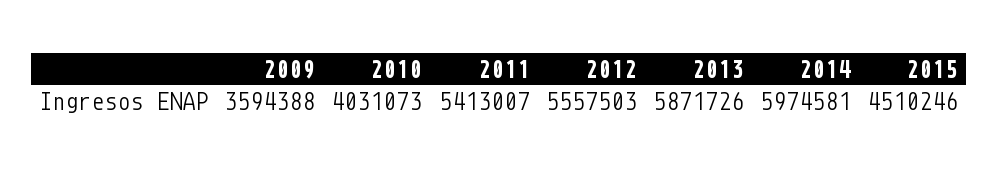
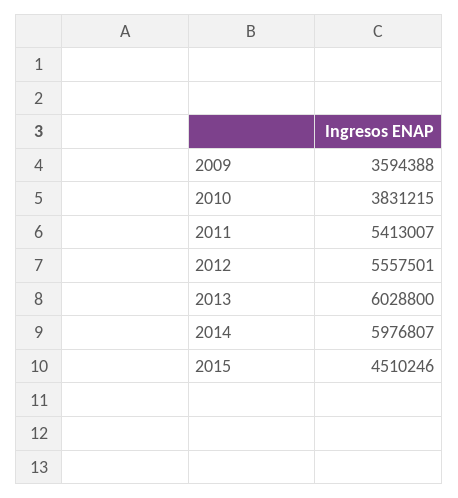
  {
    "2009": 3594388,
-   "2010": 4031073,
+   "2010": 3831215,
    "2011": 5413007,
-   "2012": 5557503,
+   "2012": 5557501,
-   "2013": 5871726,
+   "2013": 6028800,
-   "2014": 5974581,
+   "2014": 5976807,
    "2015": 4510246
  }

